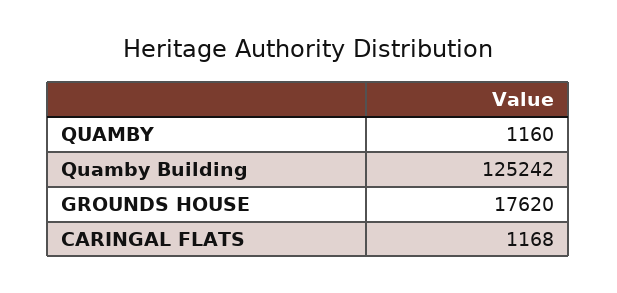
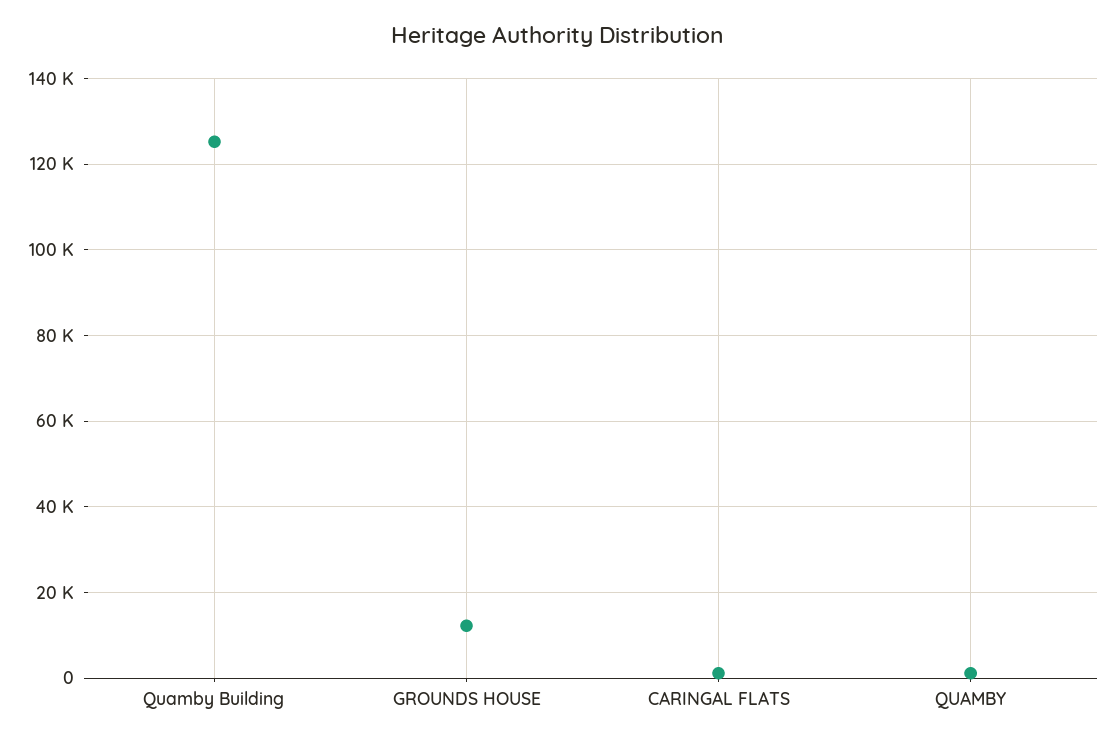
  {
    "QUAMBY": 1160,
    "Quamby Building": 125242,
-   "GROUNDS HOUSE": 17620,
+   "GROUNDS HOUSE": 12000,
    "CARINGAL FLATS": 1168
  }

